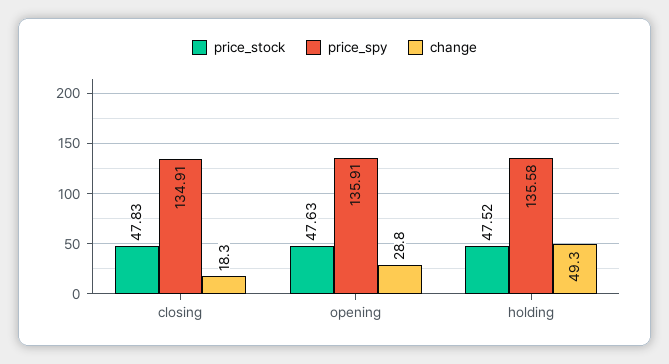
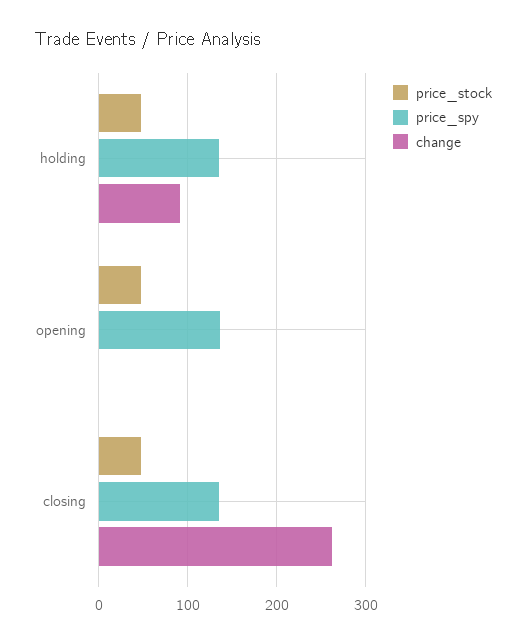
  {
    "price_stock": {
      "closing": 47.83,
      "opening": 47.63,
      "holding": 47.52
    },
    "price_spy": {
      "closing": 134.91,
      "opening": 135.91,
      "holding": 135.58
    },
    "change": {
-     "closing": 18.3,
+     "closing": 260,
-     "opening": 28.8,
+     "opening": 0,
-     "holding": 49.3
+     "holding": 90
    }
  }

